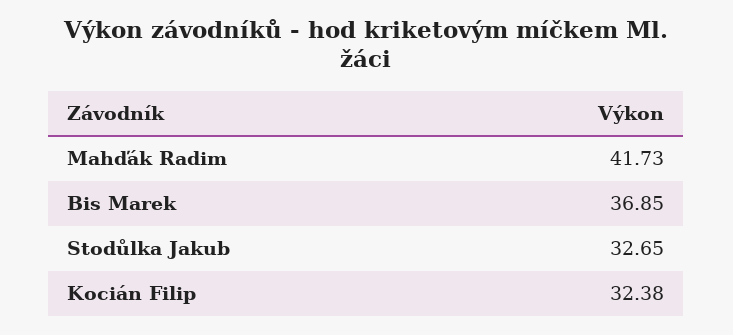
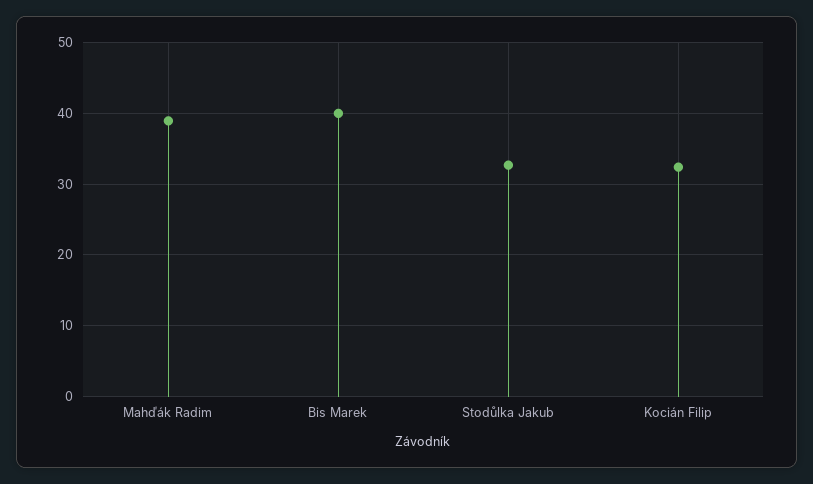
  {
-   "Mahďák Radim": 41.73,
+   "Mahďák Radim": 39,
-   "Bis Marek": 36.85,
+   "Bis Marek": 40,
    "Stodůlka Jakub": 32.65,
    "Kocián Filip": 32.38
  }

